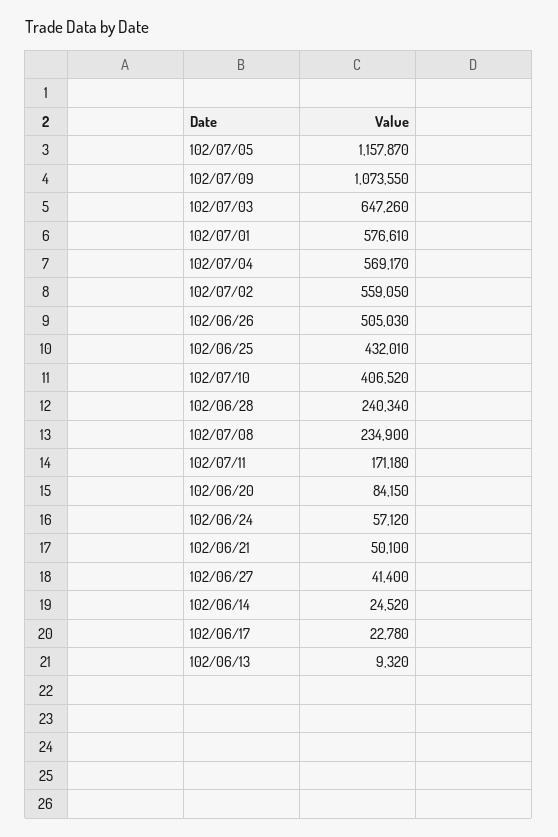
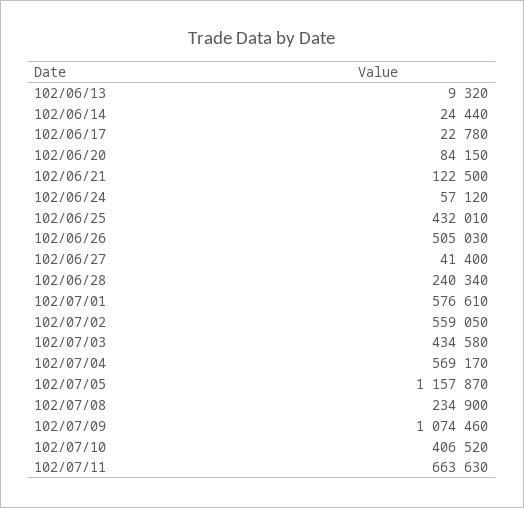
  {
    "102/07/05": 1157870,
-   "102/07/09": 1073550,
+   "102/07/09": 1074460,
-   "102/07/03": 647260,
+   "102/07/03": 434580,
    "102/07/01": 576610,
    "102/07/04": 569170,
    "102/07/02": 559050,
    "102/06/26": 505030,
    "102/06/25": 432010,
    "102/07/10": 406520,
    "102/06/28": 240340,
    "102/07/08": 234900,
-   "102/07/11": 171180,
+   "102/07/11": 663630,
    "102/06/20": 84150,
    "102/06/24": 57120,
-   "102/06/21": 50100,
+   "102/06/21": 122500,
    "102/06/27": 41400,
-   "102/06/14": 24520,
+   "102/06/14": 24440,
    "102/06/17": 22780,
    "102/06/13": 9320
  }

